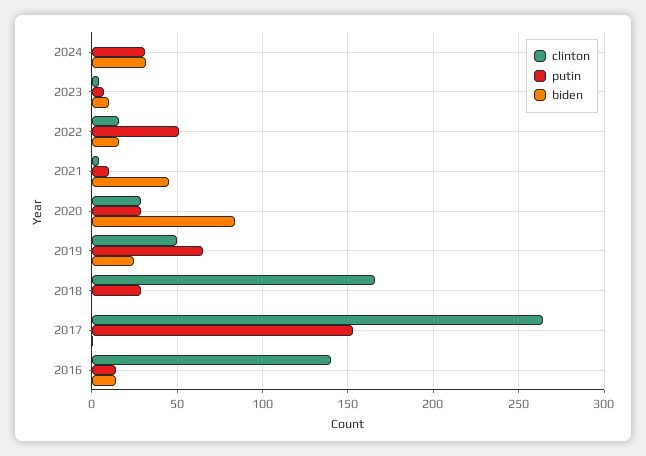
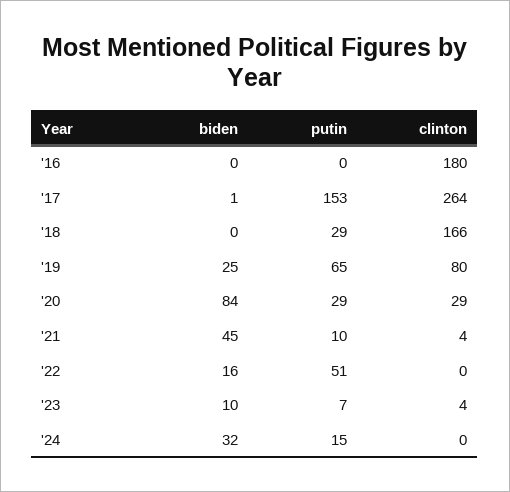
  {
    "clinton": {
      "2024": 0,
      "2023": 4,
-     "2022": 15,
+     "2022": 0,
      "2021": 4,
      "2020": 29,
-     "2019": 50,
+     "2019": 80,
      "2018": 166,
      "2017": 264,
-     "2016": 140
+     "2016": 180
    },
    "putin": {
-     "2024": 30,
+     "2024": 15,
      "2023": 7,
      "2022": 51,
      "2021": 10,
      "2020": 29,
      "2019": 65,
      "2018": 29,
      "2017": 153,
-     "2016": 15
+     "2016": 0
    },
    "biden": {
      "2024": 32,
      "2023": 10,
      "2022": 16,
      "2021": 45,
      "2020": 84,
      "2019": 25,
      "2018": 0,
      "2017": 1,
-     "2016": 15
+     "2016": 0
    }
  }

